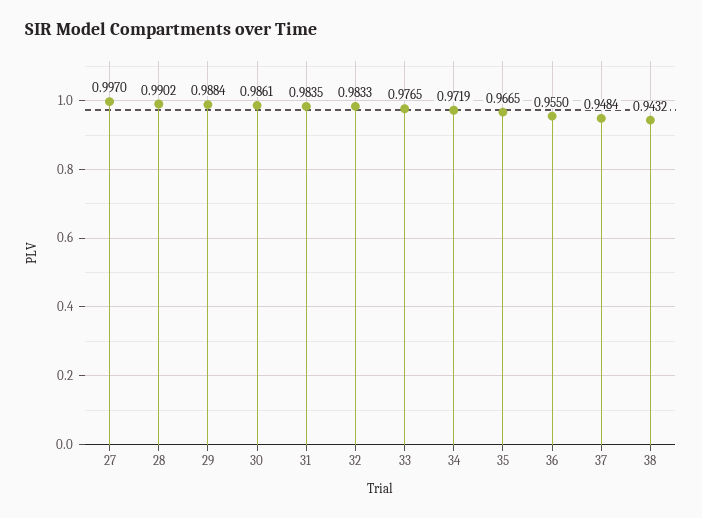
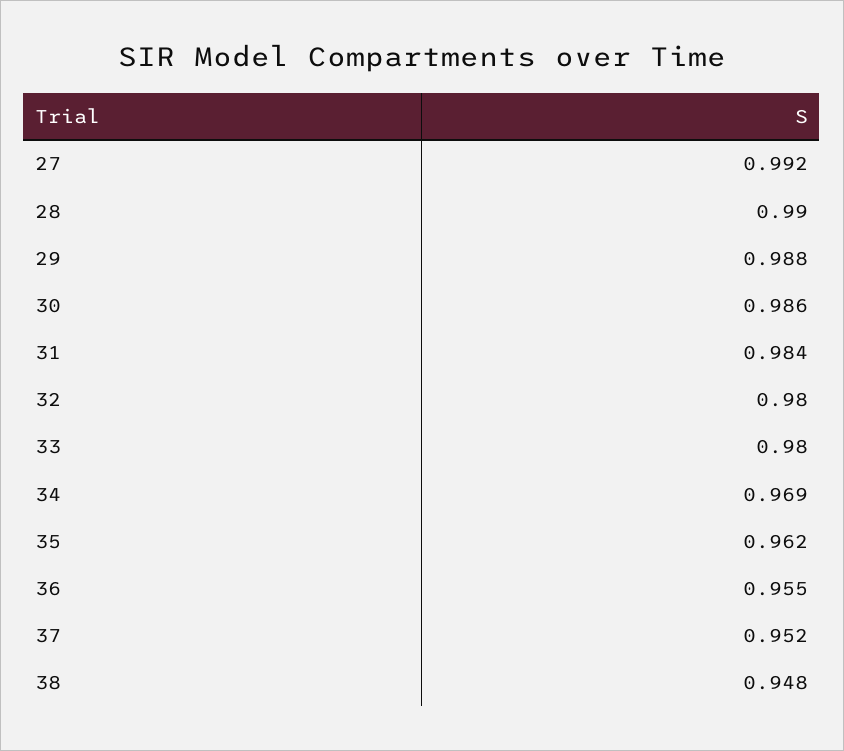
  {
-   "27": 0.997,
+   "27": 0.992,
    "28": 0.9902,
    "29": 0.9884,
    "30": 0.9861,
    "31": 0.9835,
-   "32": 0.9833,
+   "32": 0.98,
-   "33": 0.9765,
+   "33": 0.98,
-   "34": 0.9719,
+   "34": 0.969,
-   "35": 0.9665,
+   "35": 0.962,
    "36": 0.955,
-   "37": 0.9484,
+   "37": 0.952,
-   "38": 0.9432
+   "38": 0.948
  }

